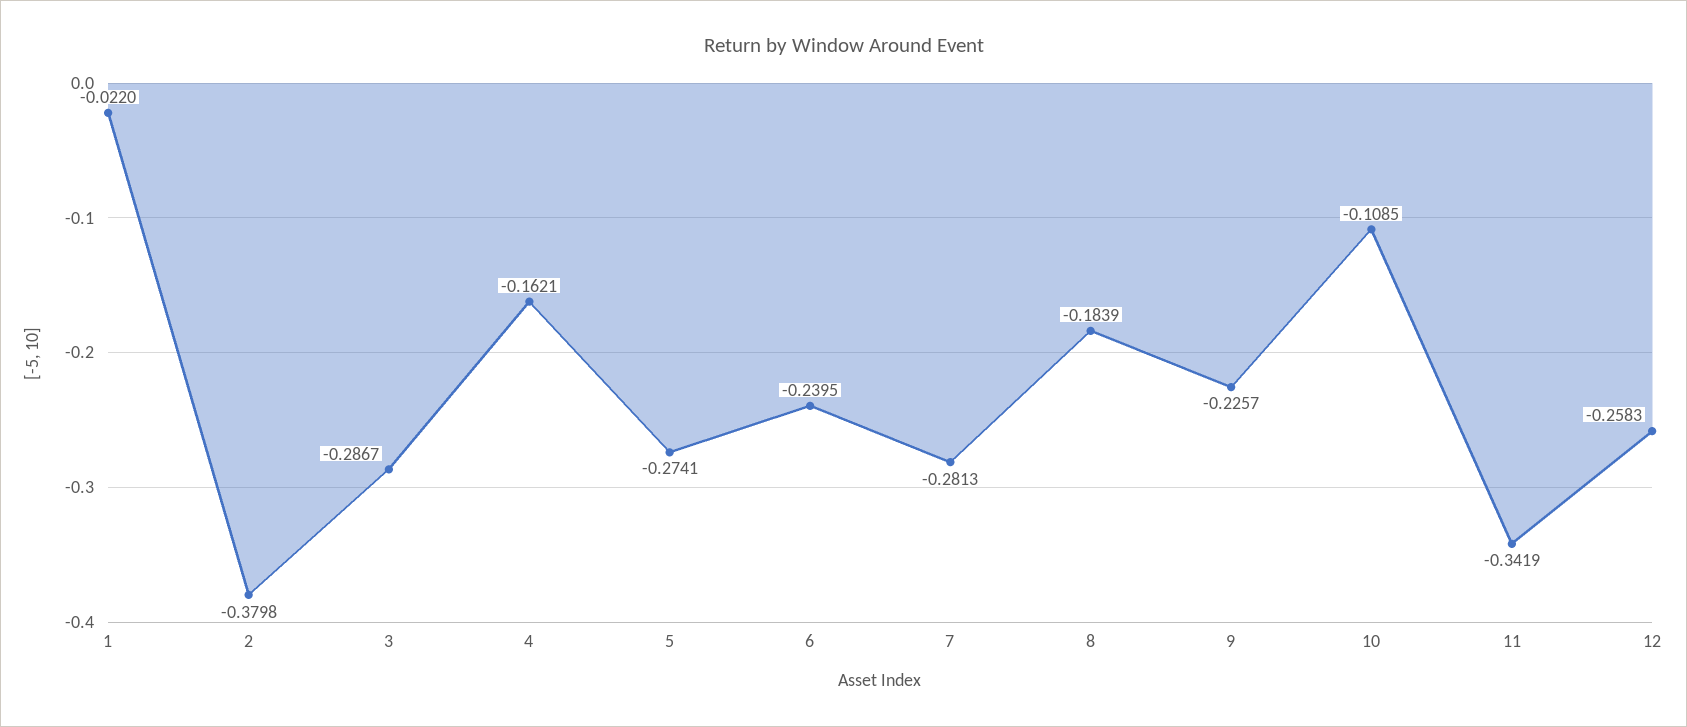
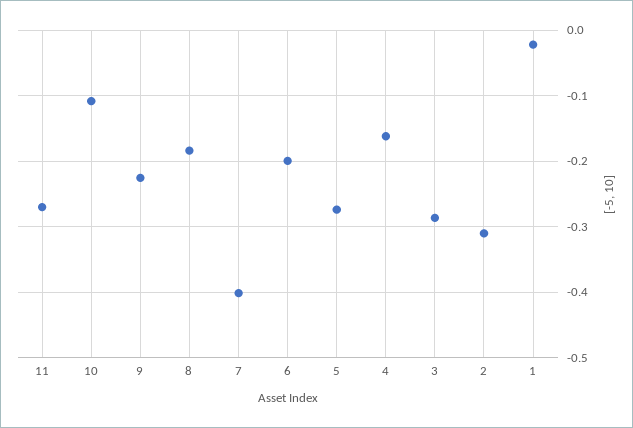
  {
    "1": -0.022,
-   "2": -0.3798,
+   "2": -0.31,
    "3": -0.2867,
    "4": -0.1621,
    "5": -0.2741,
-   "6": -0.2395,
+   "6": -0.2,
-   "7": -0.2813,
+   "7": -0.4,
    "8": -0.1839,
    "9": -0.2257,
    "10": -0.1085,
-   "11": -0.3419,
+   "11": -0.27
-   "12": -0.2583
  }

